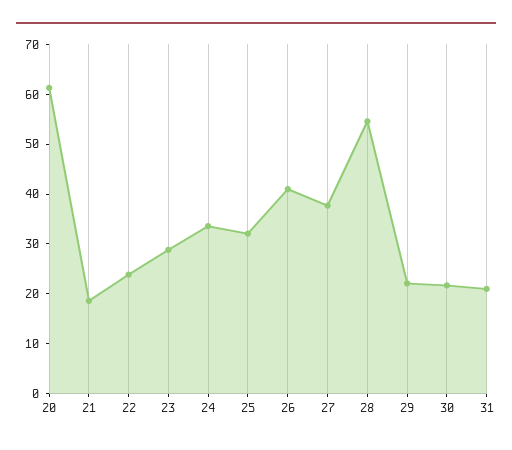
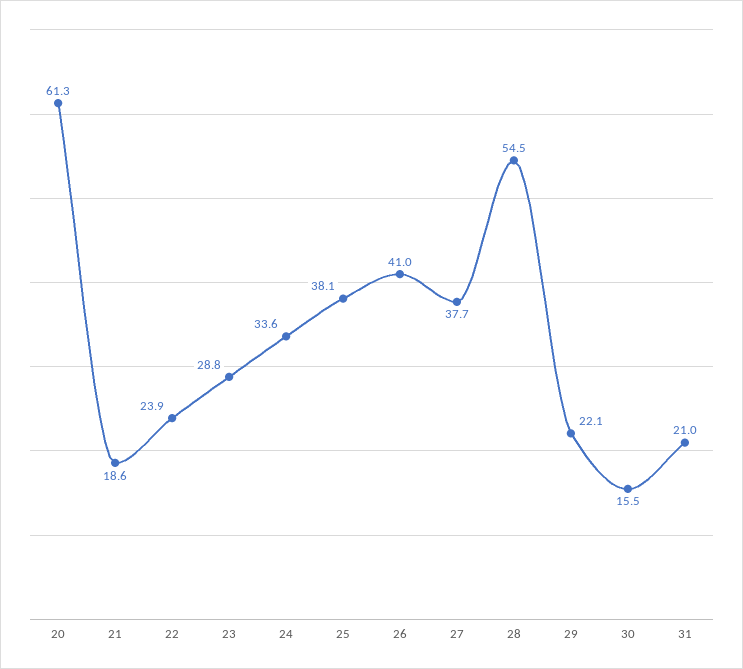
  {
    "20": 61.3,
    "21": 18.6,
    "22": 23.9,
    "23": 28.8,
    "24": 33.6,
-   "25": 32,
+   "25": 38.1,
    "26": 41,
    "27": 37.7,
    "28": 54.5,
    "29": 22.1,
-   "30": 22,
+   "30": 15.5,
    "31": 21
  }

